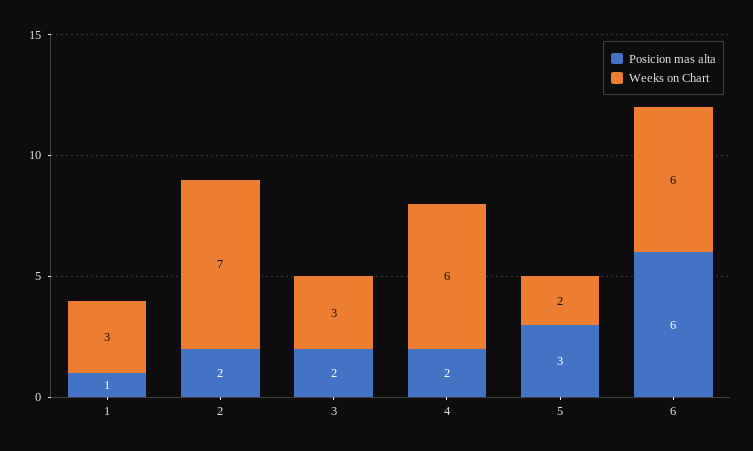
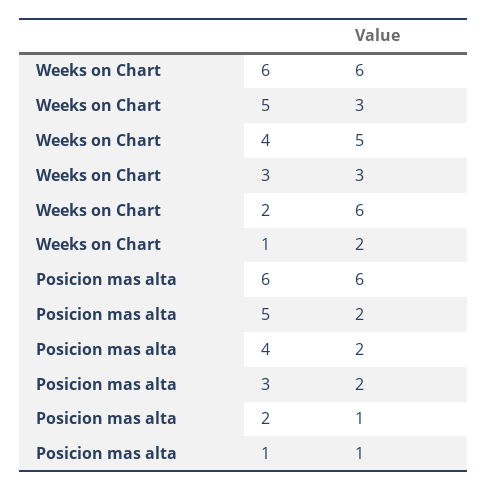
  {
    "Posicion mas alta": {
      "1": 1,
-     "2": 2,
+     "2": 1,
      "3": 2,
      "4": 2,
-     "5": 3,
+     "5": 2,
      "6": 6
    },
    "Weeks on Chart": {
-     "1": 3,
+     "1": 2,
-     "2": 7,
+     "2": 6,
      "3": 3,
-     "4": 6,
+     "4": 5,
-     "5": 2,
+     "5": 3,
      "6": 6
    }
  }

